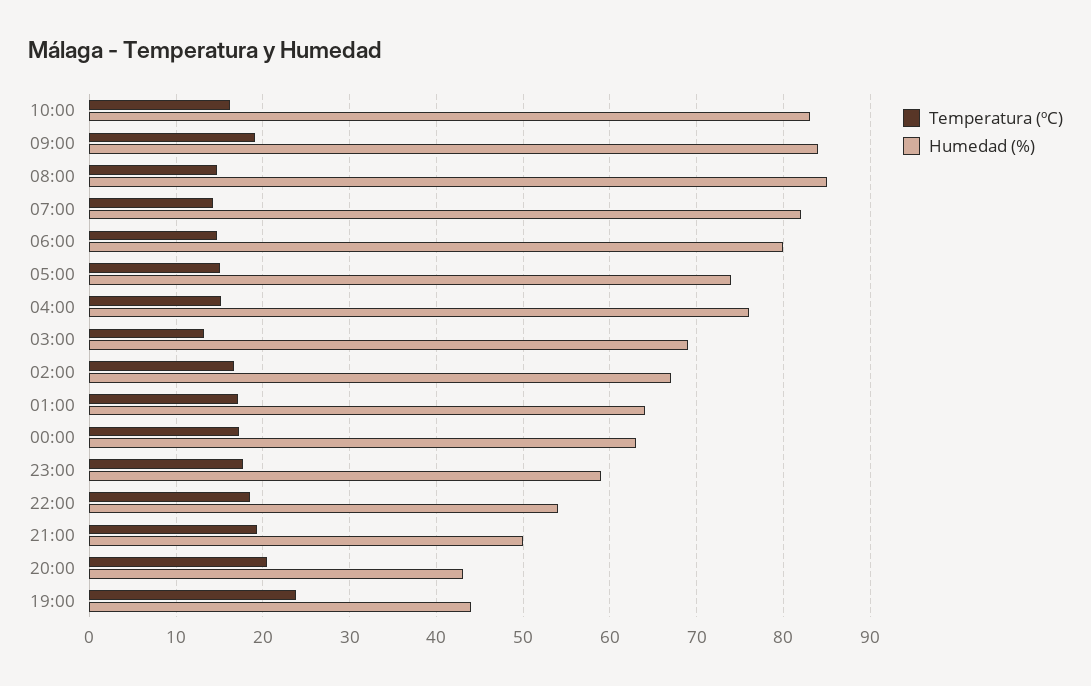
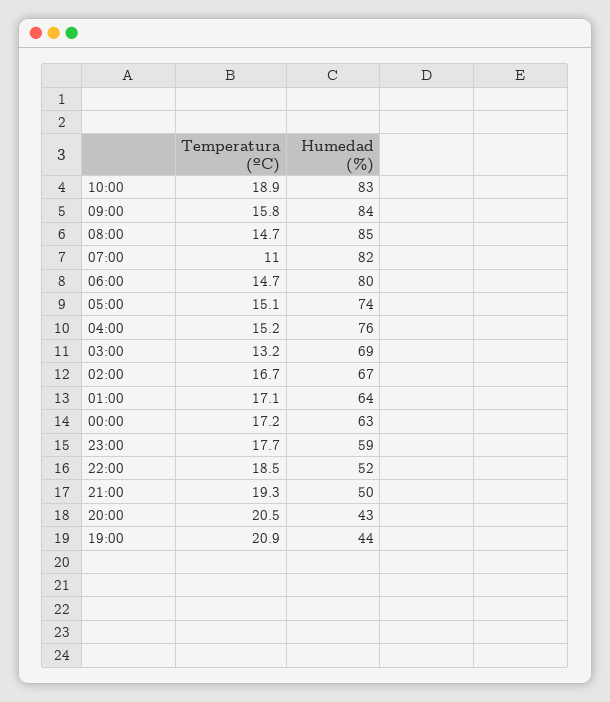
  {
    "Temperatura (ºC)": {
-     "10:00": 16,
+     "10:00": 18.9,
-     "09:00": 19,
+     "09:00": 15.8,
      "08:00": 14.7,
-     "07:00": 14,
+     "07:00": 11,
      "06:00": 14.7,
      "05:00": 15.1,
      "04:00": 15.2,
      "03:00": 13.2,
      "02:00": 16.7,
      "01:00": 17.1,
      "00:00": 17.2,
      "23:00": 17.7,
      "22:00": 18.5,
      "21:00": 19.3,
      "20:00": 20.5,
-     "19:00": 24
+     "19:00": 20.9
    },
    "Humedad (%)": {
      "10:00": 83,
      "09:00": 84,
      "08:00": 85,
      "07:00": 82,
      "06:00": 80,
      "05:00": 74,
      "04:00": 76,
      "03:00": 69,
      "02:00": 67,
      "01:00": 64,
      "00:00": 63,
      "23:00": 59,
-     "22:00": 54,
+     "22:00": 52,
      "21:00": 50,
      "20:00": 43,
      "19:00": 44
    }
  }

